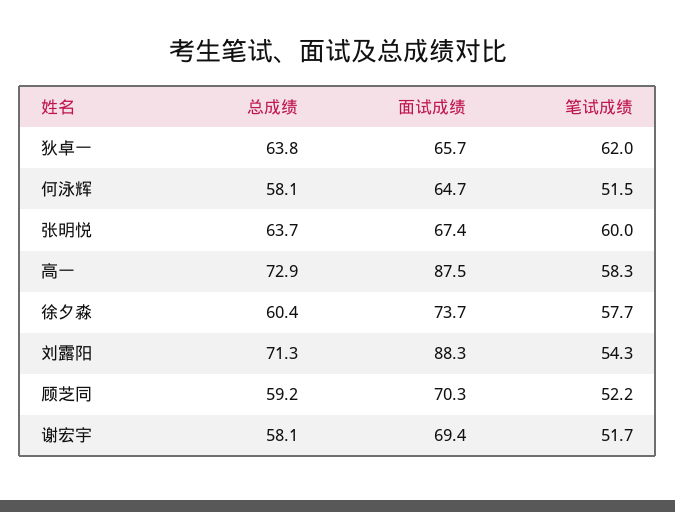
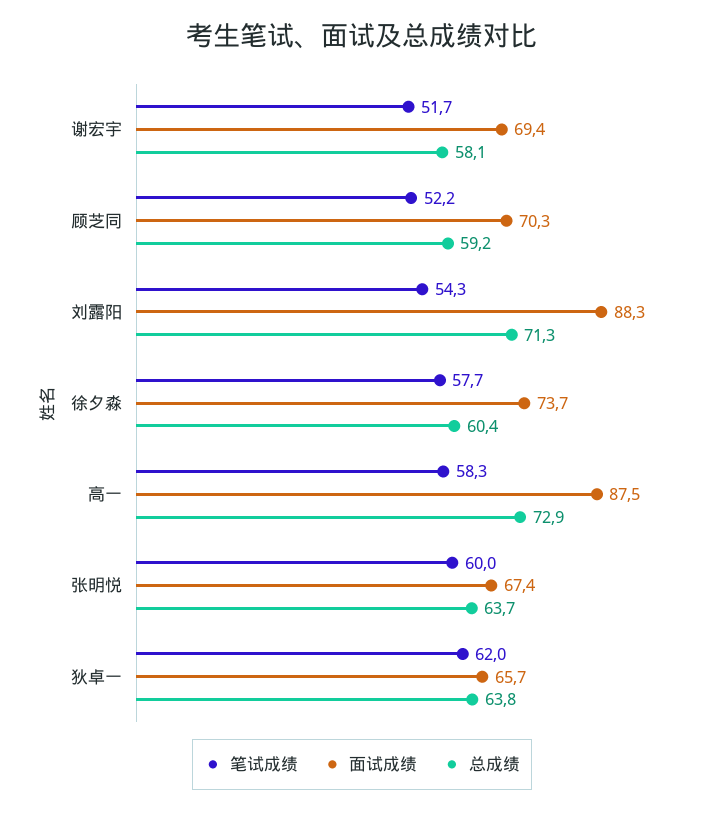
  {
    "总成绩": {
      "狄卓一": 63.8,
-     "何泳辉": 58.1,
      "张明悦": 63.7,
      "高一": 72.9,
      "徐夕淼": 60.4,
      "刘露阳": 71.3,
      "顾芝同": 59.2,
      "谢宏宇": 58.1
    },
    "面试成绩": {
      "狄卓一": 65.7,
-     "何泳辉": 64.7,
      "张明悦": 67.4,
      "高一": 87.5,
      "徐夕淼": 73.7,
      "刘露阳": 88.3,
      "顾芝同": 70.3,
      "谢宏宇": 69.4
    },
    "笔试成绩": {
      "狄卓一": 62,
-     "何泳辉": 51.5,
      "张明悦": 60,
      "高一": 58.3,
      "徐夕淼": 57.7,
      "刘露阳": 54.3,
      "顾芝同": 52.2,
      "谢宏宇": 51.7
    }
  }

